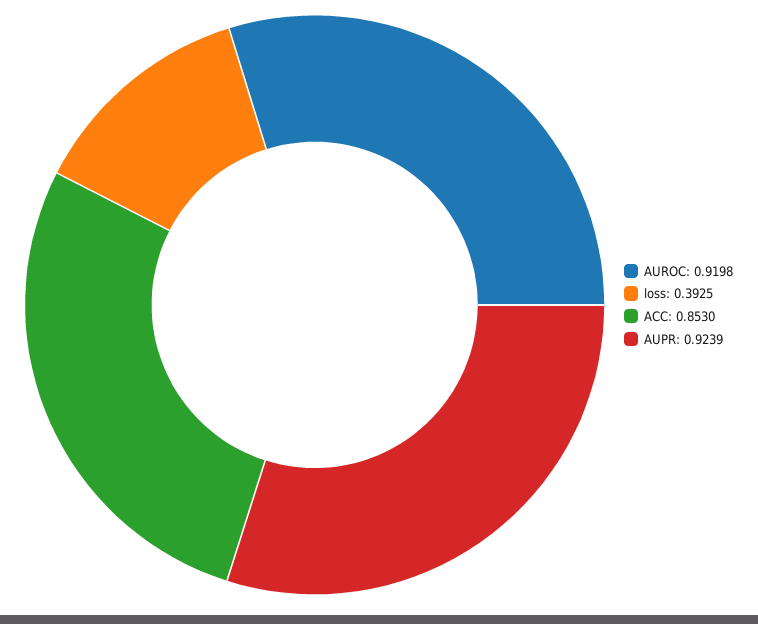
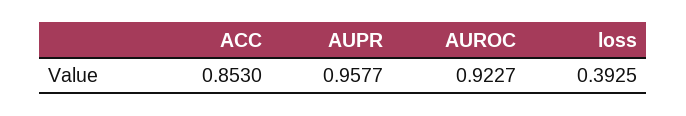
  {
-   "AUROC": 0.9198,
+   "AUROC": 0.9227,
    "loss": 0.3925,
    "ACC": 0.853,
-   "AUPR": 0.9239
+   "AUPR": 0.9577
  }

